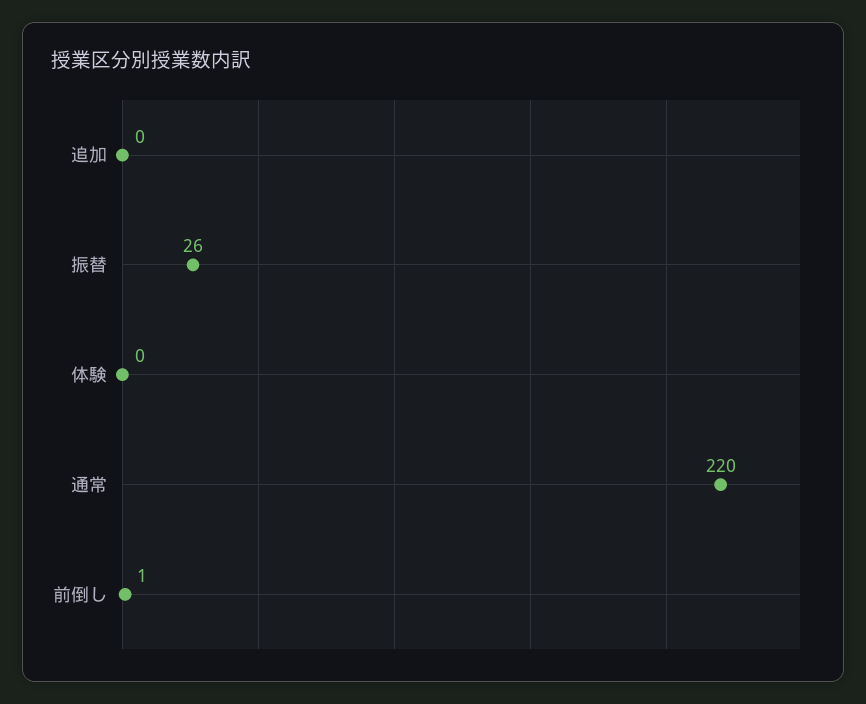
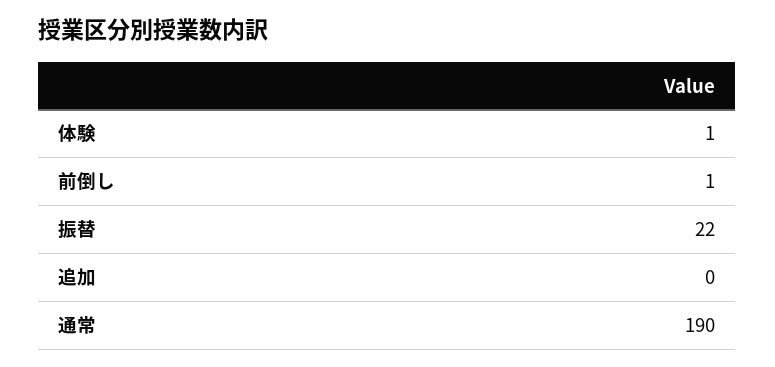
  {
    "追加": 0,
-   "振替": 26,
+   "振替": 22,
-   "体験": 0,
+   "体験": 1,
-   "通常": 220,
+   "通常": 190,
    "前倒し": 1
  }

